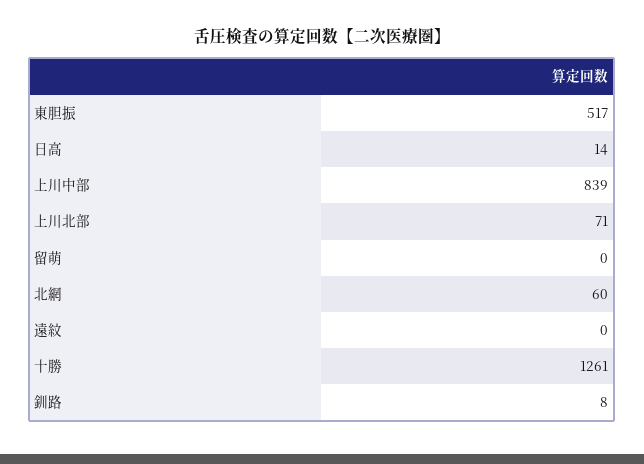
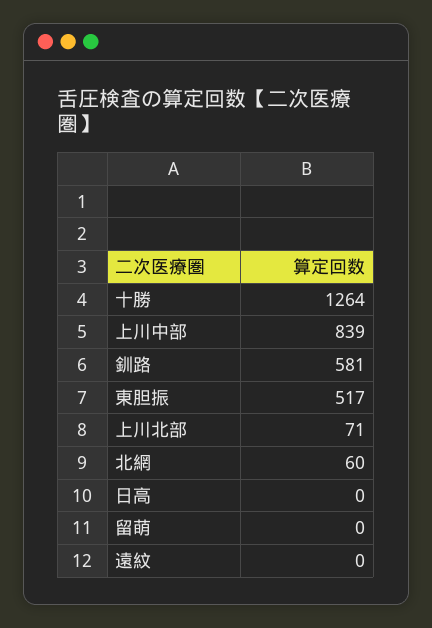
  {
    "東胆振": 517,
-   "日高": 14,
+   "日高": 0,
    "上川中部": 839,
    "上川北部": 71,
    "留萌": 0,
    "北網": 60,
    "遠紋": 0,
-   "十勝": 1261,
+   "十勝": 1264,
-   "釧路": 8
+   "釧路": 581
  }

